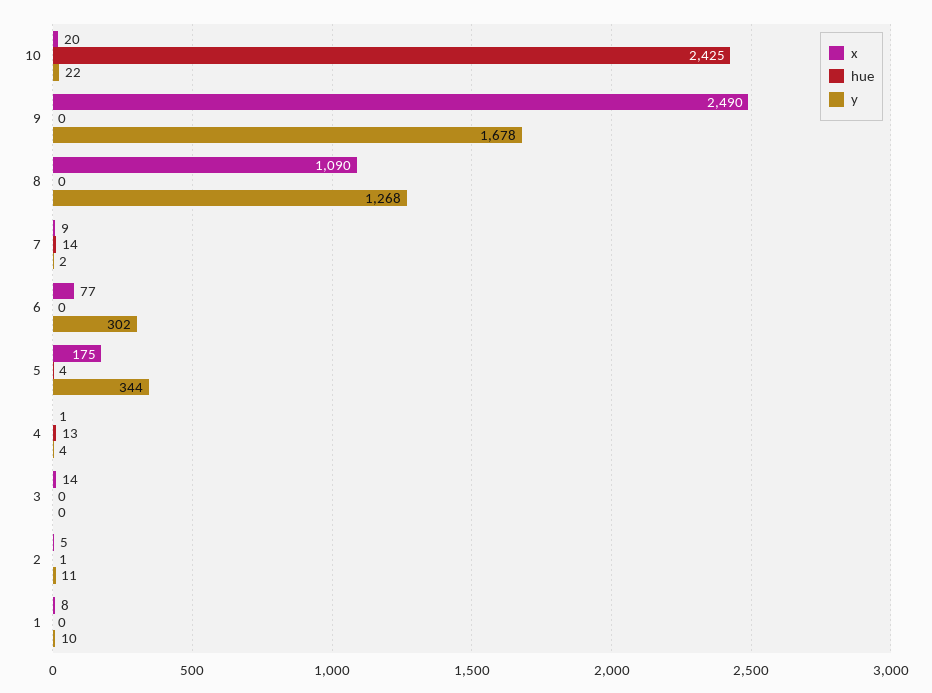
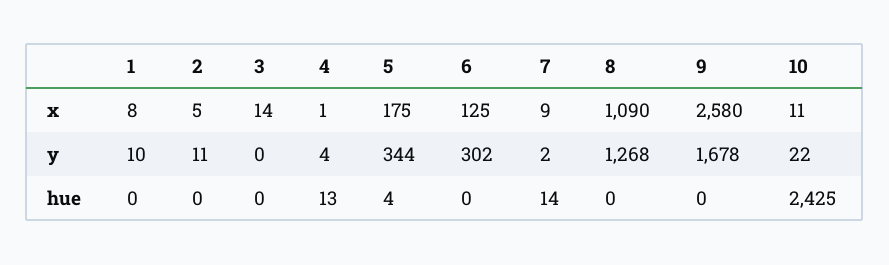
  {
    "x": {
-     "10": 20,
+     "10": 11,
-     "9": 2490,
+     "9": 2580,
      "8": 1090,
      "7": 9,
-     "6": 77,
+     "6": 125,
      "5": 175,
      "4": 1,
      "3": 14,
      "2": 5,
      "1": 8
    },
    "hue": {
      "10": 2425,
      "9": 0,
      "8": 0,
      "7": 14,
      "6": 0,
      "5": 4,
      "4": 13,
      "3": 0,
-     "2": 1,
+     "2": 0,
      "1": 0
    },
    "y": {
      "10": 22,
      "9": 1678,
      "8": 1268,
      "7": 2,
      "6": 302,
      "5": 344,
      "4": 4,
      "3": 0,
      "2": 11,
      "1": 10
    }
  }

